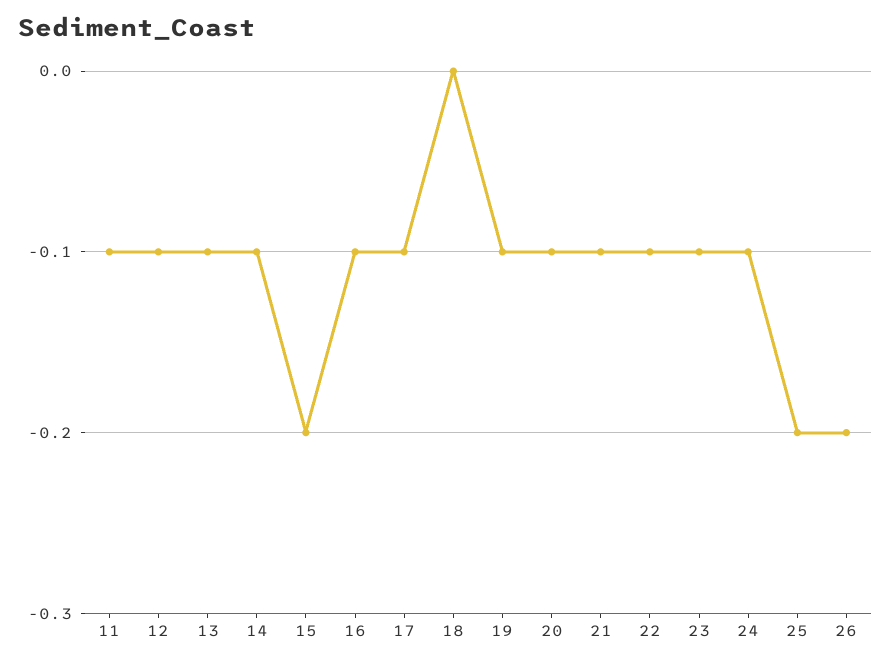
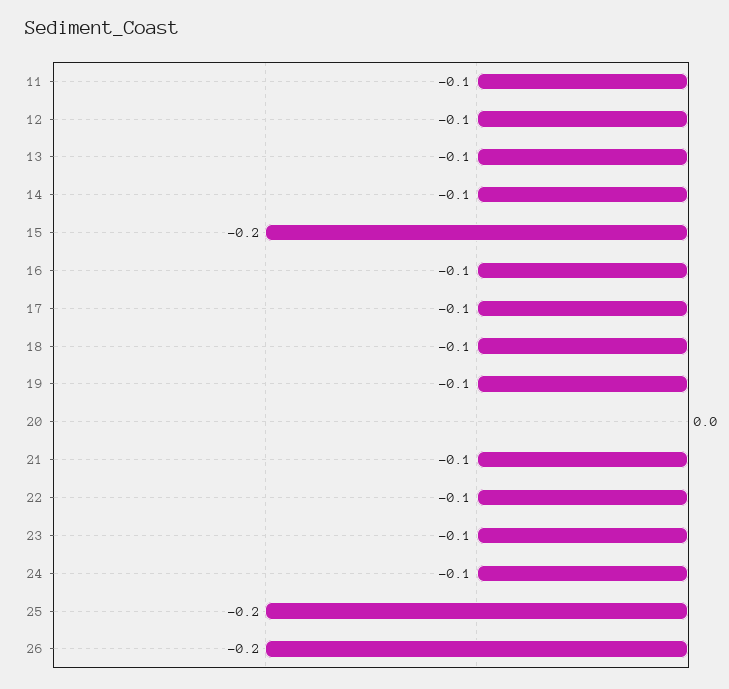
  {
    "11": -0.1,
    "12": -0.1,
    "13": -0.1,
    "14": -0.1,
    "15": -0.2,
    "16": -0.1,
    "17": -0.1,
-   "18": 0,
+   "18": -0.1,
    "19": -0.1,
-   "20": -0.1,
+   "20": 0,
    "21": -0.1,
    "22": -0.1,
    "23": -0.1,
    "24": -0.1,
    "25": -0.2,
    "26": -0.2
  }

